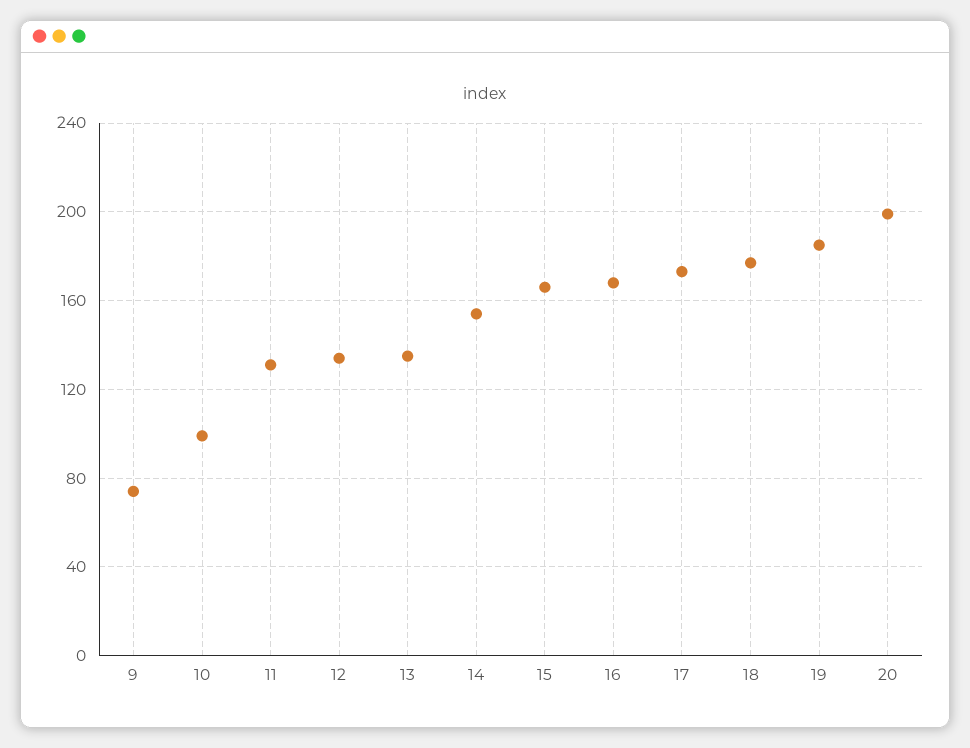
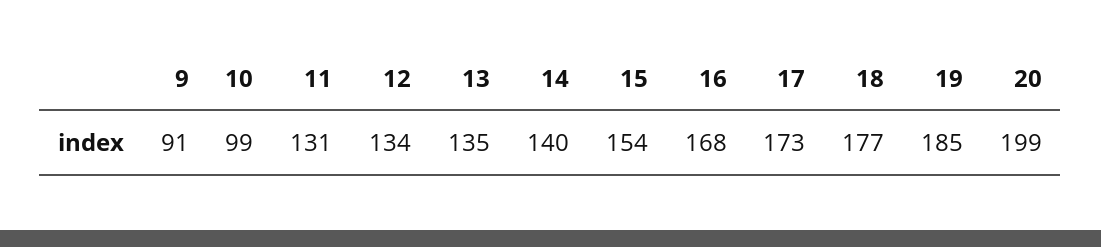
  {
-   "9": 75,
+   "9": 91,
    "10": 99,
    "11": 131,
    "12": 134,
    "13": 135,
-   "14": 155,
+   "14": 140,
-   "15": 165,
+   "15": 154,
    "16": 168,
    "17": 173,
    "18": 177,
    "19": 185,
    "20": 199
  }

